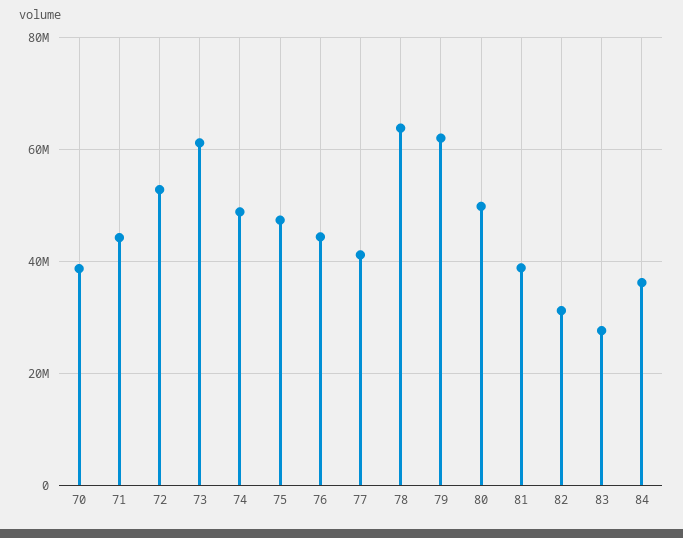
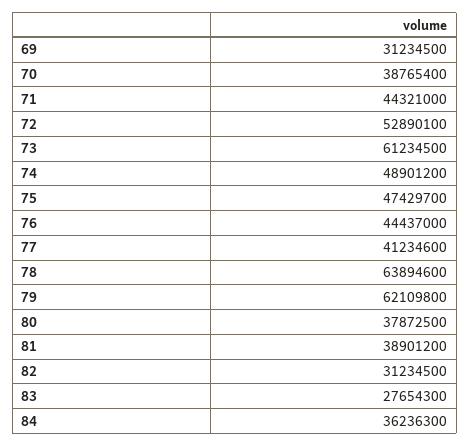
  {
    "70": 38765400,
    "71": 44321000,
    "72": 52890100,
    "73": 61234500,
    "74": 48901200,
    "75": 47429700,
    "76": 44437000,
    "77": 41234600,
    "78": 63894600,
    "79": 62109800,
-   "80": 50000000,
+   "80": 37872500,
    "81": 38901200,
    "82": 31234500,
    "83": 27654300,
-   "84": 36236300
+   "84": 36236300,
+   "69": 31234500
  }

